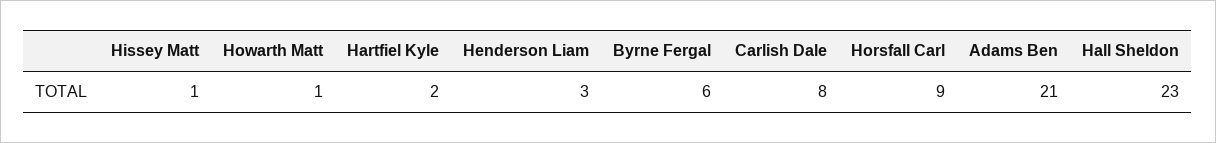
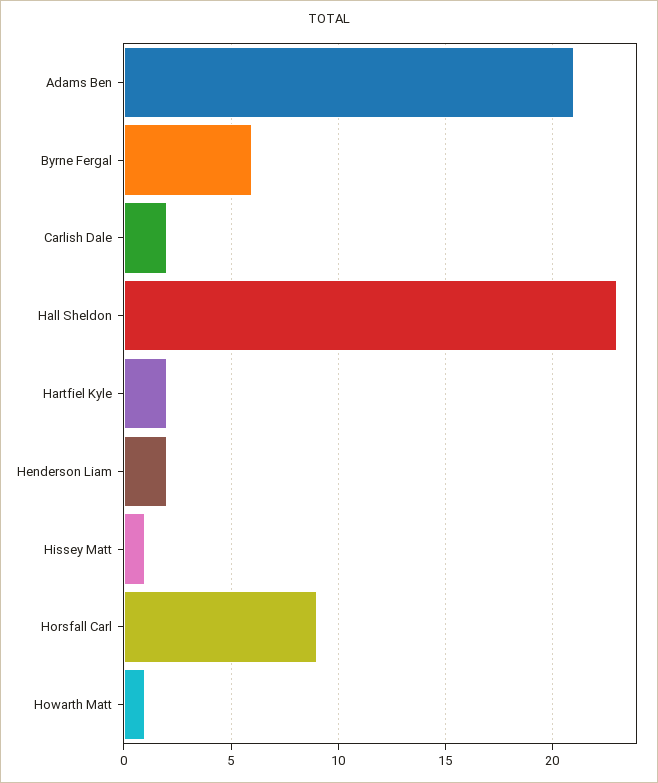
  {
    "Hissey Matt": 1,
    "Howarth Matt": 1,
    "Hartfiel Kyle": 2,
-   "Henderson Liam": 3,
+   "Henderson Liam": 2,
    "Byrne Fergal": 6,
-   "Carlish Dale": 8,
+   "Carlish Dale": 2,
    "Horsfall Carl": 9,
    "Adams Ben": 21,
    "Hall Sheldon": 23
  }

